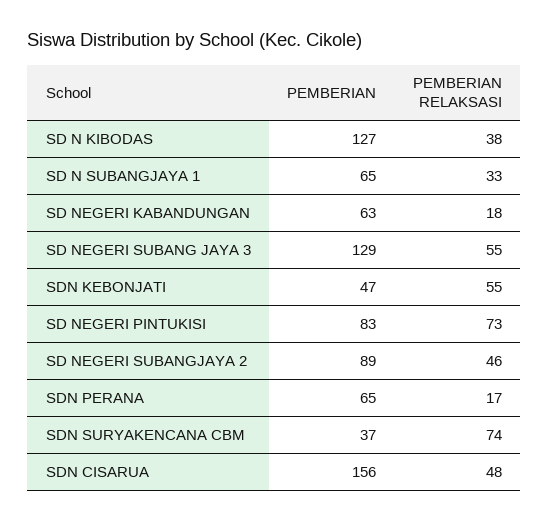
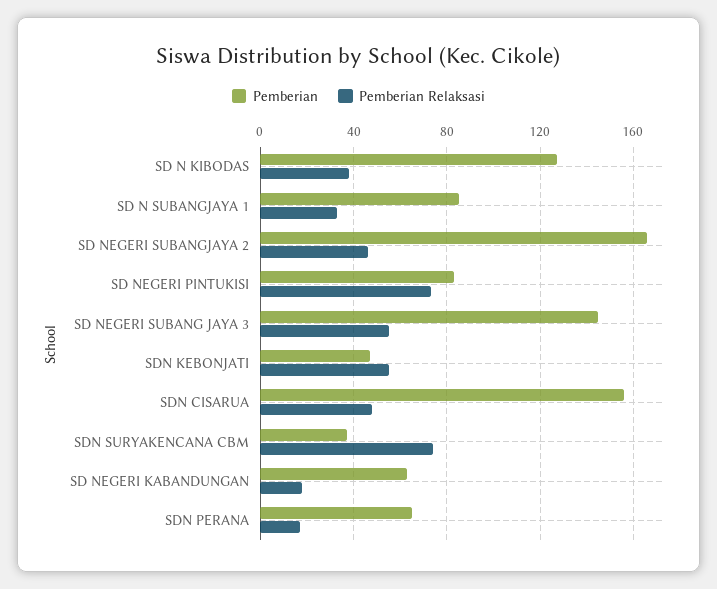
  {
    "PEMBERIAN": {
      "SD N KIBODAS": 127,
-     "SD N SUBANGJAYA 1": 65,
+     "SD N SUBANGJAYA 1": 85,
      "SD NEGERI KABANDUNGAN": 63,
-     "SD NEGERI SUBANG JAYA 3": 129,
+     "SD NEGERI SUBANG JAYA 3": 145,
      "SDN KEBONJATI": 47,
      "SD NEGERI PINTUKISI": 83,
-     "SD NEGERI SUBANGJAYA 2": 89,
+     "SD NEGERI SUBANGJAYA 2": 165,
      "SDN PERANA": 65,
      "SDN SURYAKENCANA CBM": 37,
      "SDN CISARUA": 156
    },
    "PEMBERIAN RELAKSASI": {
      "SD N KIBODAS": 38,
      "SD N SUBANGJAYA 1": 33,
      "SD NEGERI KABANDUNGAN": 18,
      "SD NEGERI SUBANG JAYA 3": 55,
      "SDN KEBONJATI": 55,
      "SD NEGERI PINTUKISI": 73,
      "SD NEGERI SUBANGJAYA 2": 46,
      "SDN PERANA": 17,
      "SDN SURYAKENCANA CBM": 74,
      "SDN CISARUA": 48
    }
  }

